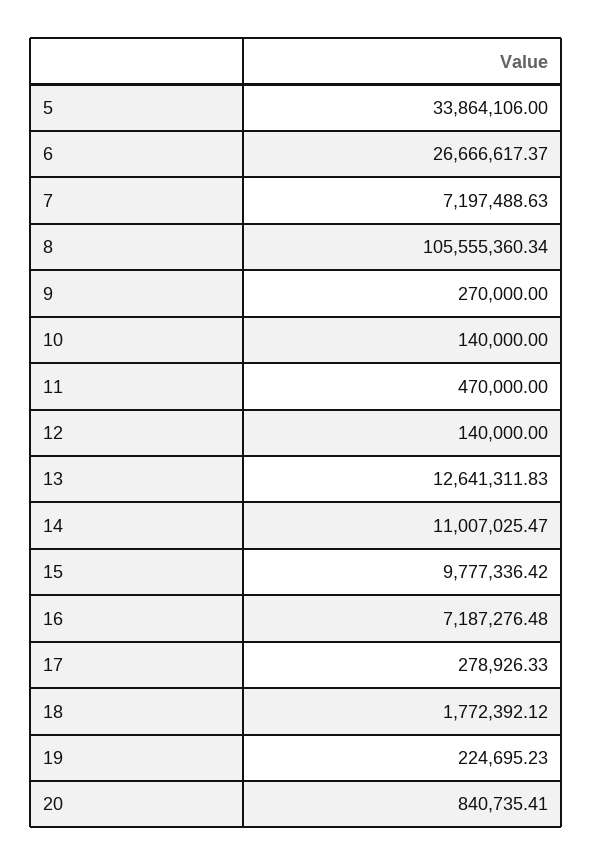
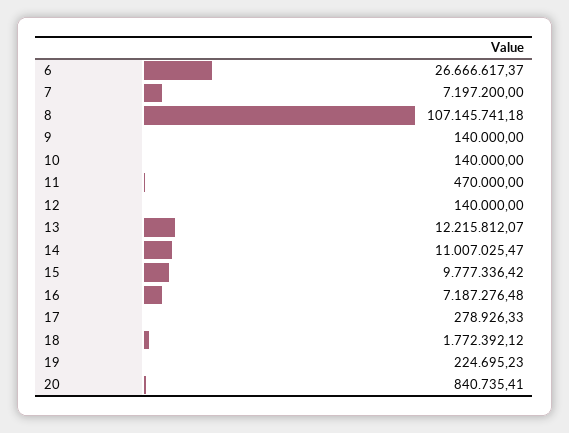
  {
-   "5": 33864106,
    "6": 26666617.37,
-   "7": 7197488.63,
+   "7": 7197200,
-   "8": 105555360.34,
+   "8": 107145741.18,
-   "9": 270000,
+   "9": 140000,
    "10": 140000,
    "11": 470000,
    "12": 140000,
-   "13": 12641311.83,
+   "13": 12215812.07,
    "14": 11007025.47,
    "15": 9777336.42,
    "16": 7187276.48,
    "17": 278926.33,
    "18": 1772392.12,
    "19": 224695.23,
    "20": 840735.41
  }

